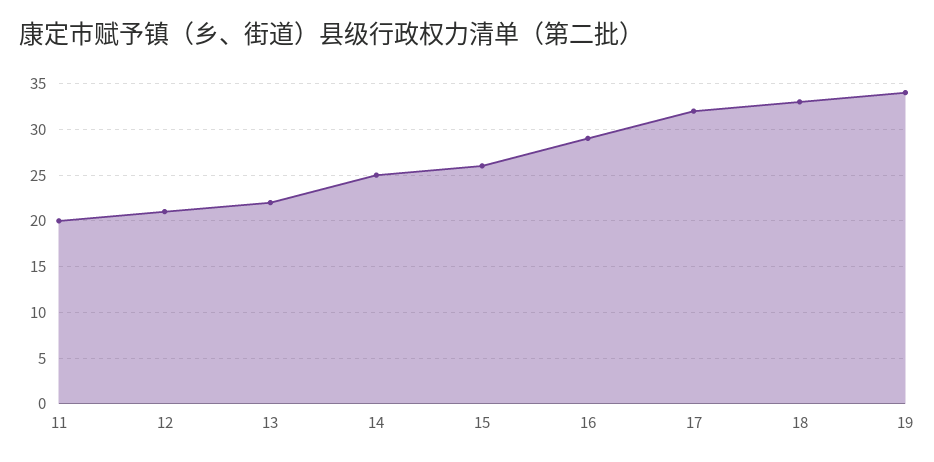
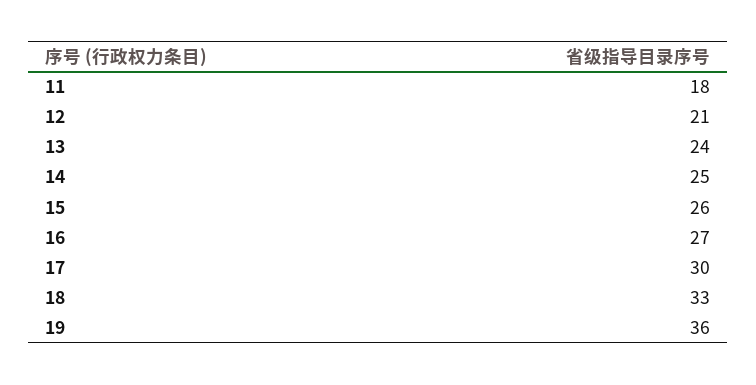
  {
-   "11": 20,
+   "11": 18,
    "12": 21,
-   "13": 22,
+   "13": 24,
    "14": 25,
    "15": 26,
-   "16": 29,
+   "16": 27,
-   "17": 32,
+   "17": 30,
    "18": 33,
-   "19": 34
+   "19": 36
  }

